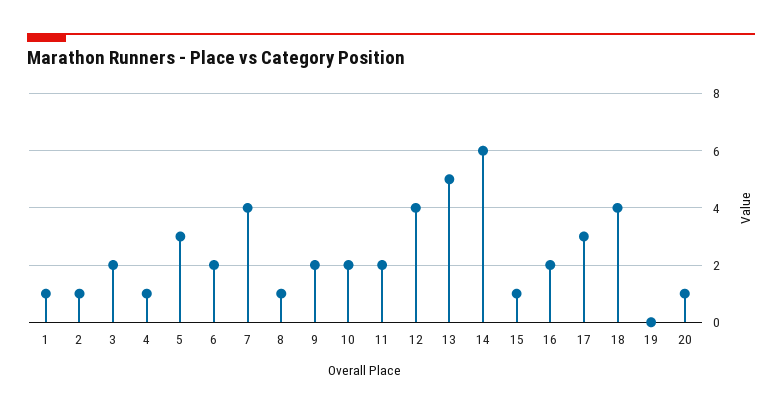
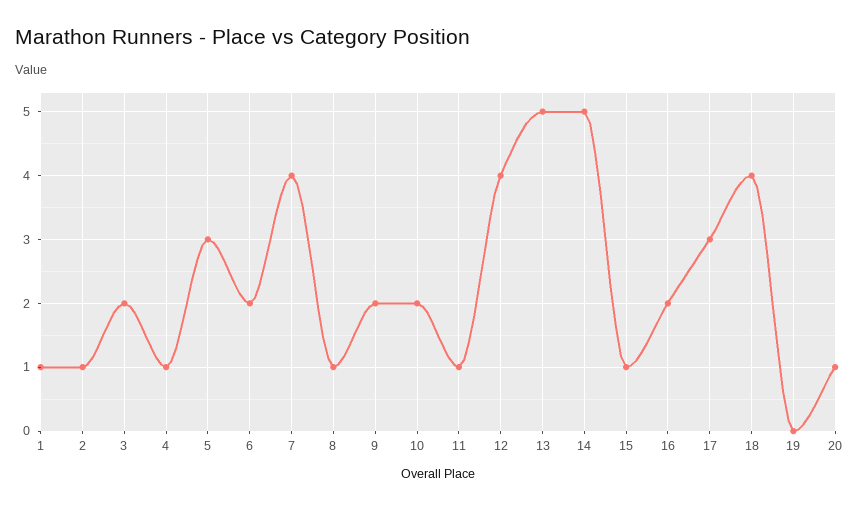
  {
    "1": 1,
    "2": 1,
    "3": 2,
    "4": 1,
    "5": 3,
    "6": 2,
    "7": 4,
    "8": 1,
    "9": 2,
    "10": 2,
-   "11": 2,
+   "11": 1,
    "12": 4,
    "13": 5,
-   "14": 6,
+   "14": 5,
    "15": 1,
    "16": 2,
    "17": 3,
    "18": 4,
    "19": 0,
    "20": 1
  }

